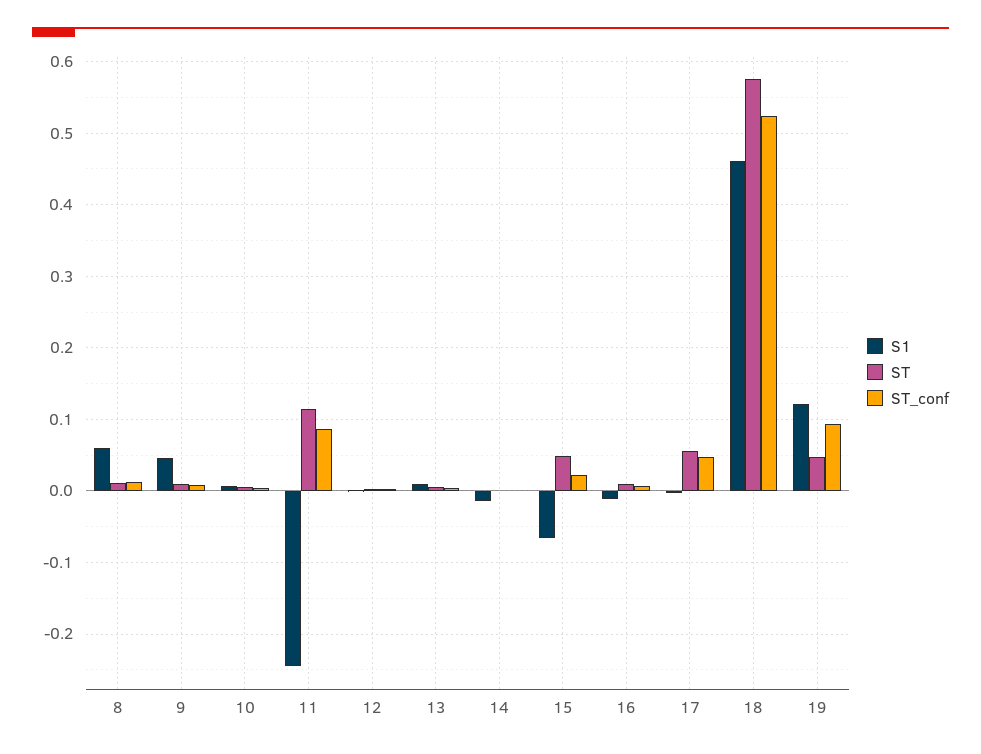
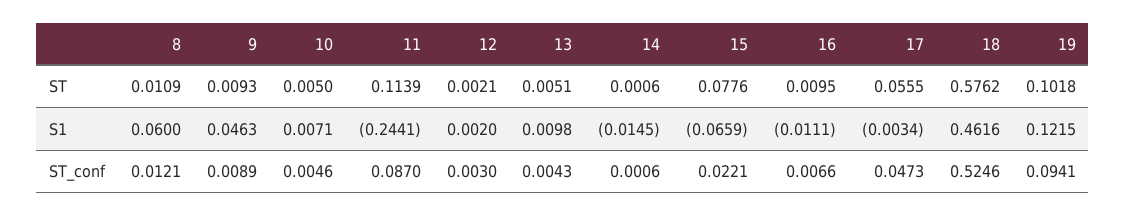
  {
    "S1": {
      "8": 0.06,
      "9": 0.0463,
      "10": 0.0071,
      "11": -0.2441,
      "12": 0.002,
      "13": 0.0098,
      "14": -0.0145,
      "15": -0.0659,
      "16": -0.0111,
      "17": -0.0034,
      "18": 0.4616,
      "19": 0.1215
    },
    "ST": {
      "8": 0.0109,
      "9": 0.0093,
      "10": 0.005,
      "11": 0.1139,
      "12": 0.0021,
      "13": 0.0051,
      "14": 0.0006,
-     "15": 0.05,
+     "15": 0.0776,
      "16": 0.0095,
      "17": 0.0555,
      "18": 0.5762,
-     "19": 0.05
+     "19": 0.1018
    },
    "ST_conf": {
      "8": 0.0121,
      "9": 0.0089,
      "10": 0.0046,
      "11": 0.087,
      "12": 0.003,
      "13": 0.0043,
      "14": 0.0006,
      "15": 0.0221,
      "16": 0.0066,
      "17": 0.0473,
      "18": 0.5246,
      "19": 0.0941
    }
  }

